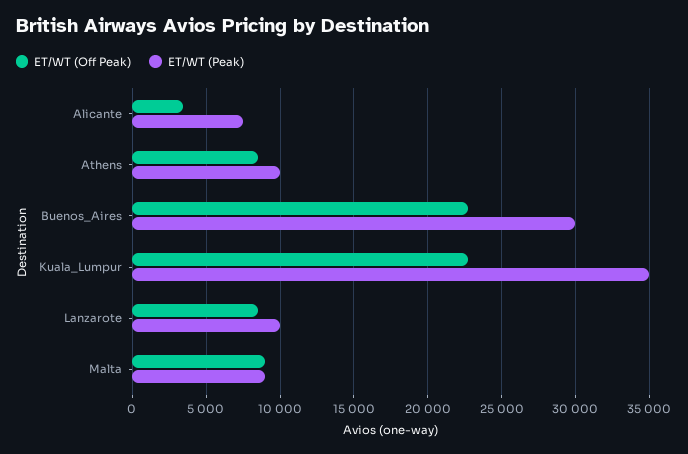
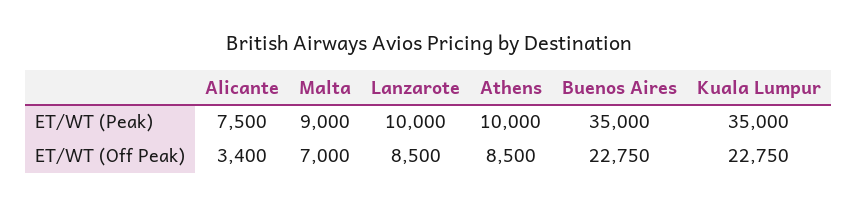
  {
    "ET/WT (Off Peak)": {
      "Alicante": 3400,
      "Athens": 8500,
      "Buenos_Aires": 22750,
      "Kuala_Lumpur": 22750,
      "Lanzarote": 8500,
-     "Malta": 9000
+     "Malta": 7000
    },
    "ET/WT (Peak)": {
      "Alicante": 7500,
      "Athens": 10000,
-     "Buenos_Aires": 30000,
+     "Buenos_Aires": 35000,
      "Kuala_Lumpur": 35000,
      "Lanzarote": 10000,
      "Malta": 9000
    }
  }

